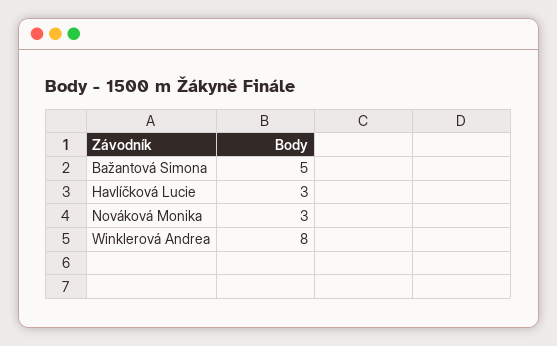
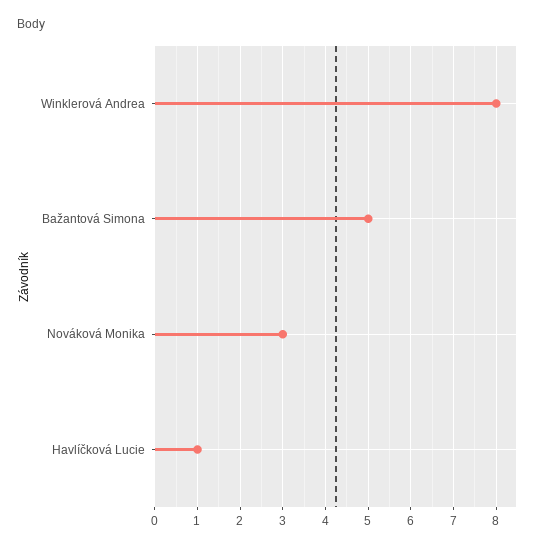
  {
    "Bažantová Simona": 5,
-   "Havlíčková Lucie": 3,
+   "Havlíčková Lucie": 1,
    "Nováková Monika": 3,
    "Winklerová Andrea": 8
  }

